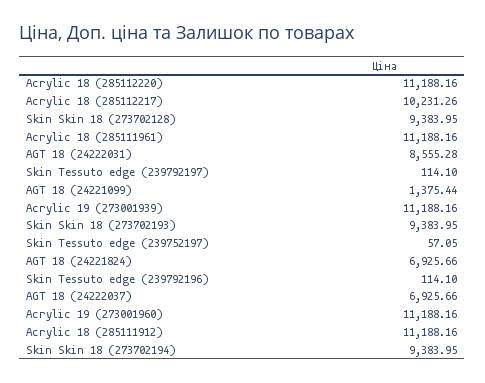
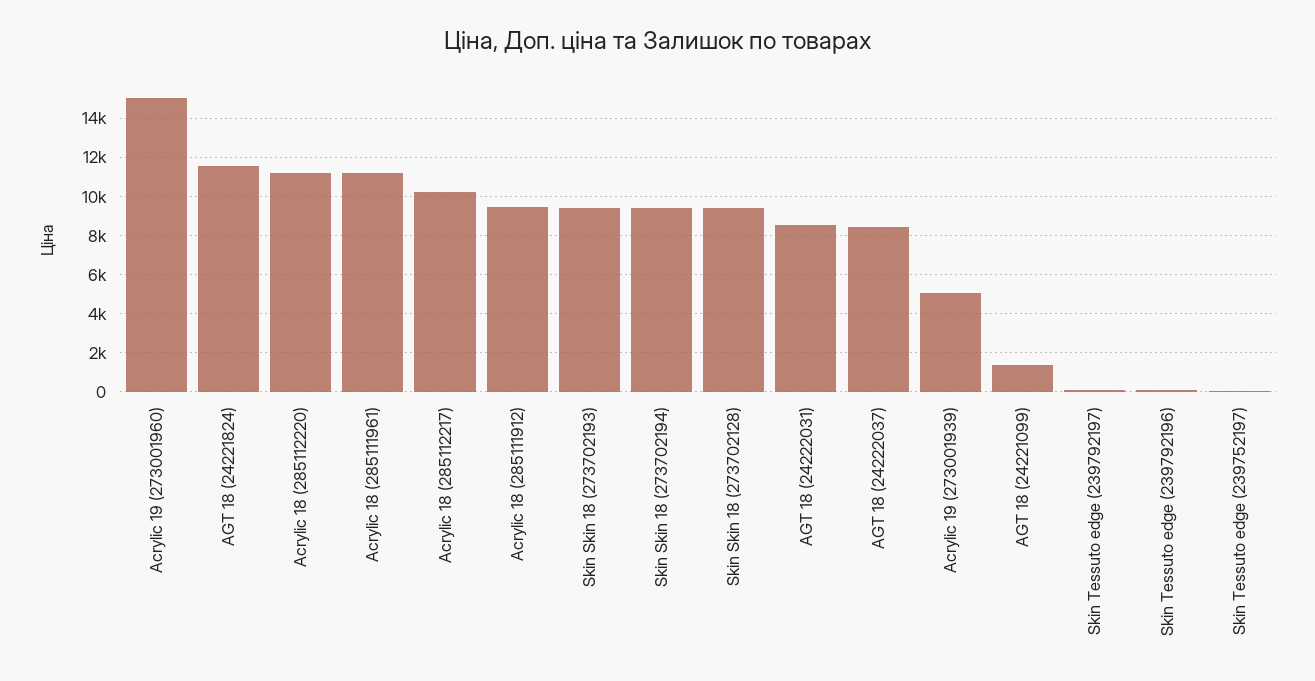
  {
    "Acrylic 18 (285112220)": 11188.16,
    "Acrylic 18 (285112217)": 10231.26,
    "Skin Skin 18 (273702128)": 9383.95,
    "Acrylic 18 (285111961)": 11188.16,
    "AGT 18 (24222031)": 8555.28,
    "Skin Tessuto edge (239792197)": 114.1,
    "AGT 18 (24221099)": 1375.44,
-   "Acrylic 19 (273001939)": 11188.16,
+   "Acrylic 19 (273001939)": 5000,
    "Skin Skin 18 (273702193)": 9383.95,
    "Skin Tessuto edge (239752197)": 57.05,
-   "AGT 18 (24221824)": 6925.66,
+   "AGT 18 (24221824)": 11500,
    "Skin Tessuto edge (239792196)": 114.1,
-   "AGT 18 (24222037)": 6925.66,
+   "AGT 18 (24222037)": 8500,
-   "Acrylic 19 (273001960)": 11188.16,
+   "Acrylic 19 (273001960)": 15000,
-   "Acrylic 18 (285111912)": 11188.16,
+   "Acrylic 18 (285111912)": 9500,
    "Skin Skin 18 (273702194)": 9383.95
  }

